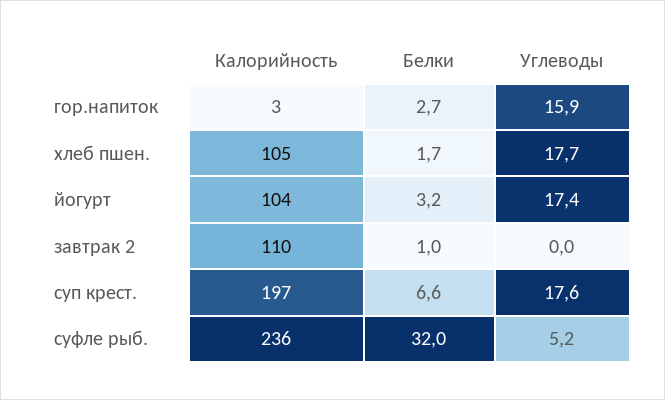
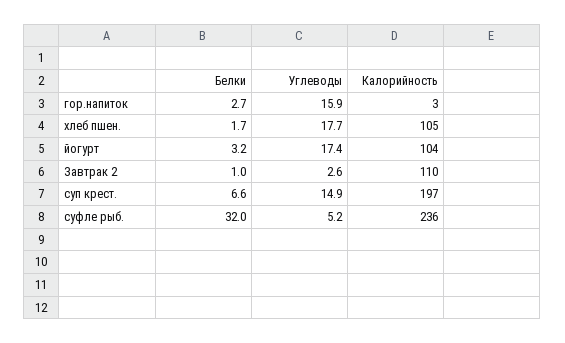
  {
    "Калорийность": {
      "гор.напиток": 3,
      "хлеб пшен.": 105,
      "йогурт": 104,
      "завтрак 2": 110,
      "суп крест.": 197,
      "суфле рыб.": 236
    },
    "Белки": {
      "гор.напиток": 2.7,
      "хлеб пшен.": 1.7,
      "йогурт": 3.2,
      "завтрак 2": 1,
      "суп крест.": 6.6,
      "суфле рыб.": 32
    },
    "Углеводы": {
      "гор.напиток": 15.9,
      "хлеб пшен.": 17.7,
      "йогурт": 17.4,
-     "завтрак 2": 0,
+     "завтрак 2": 2.6,
-     "суп крест.": 17.6,
+     "суп крест.": 14.9,
      "суфле рыб.": 5.2
    }
  }

